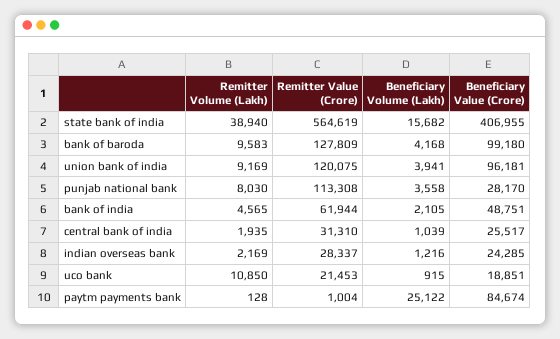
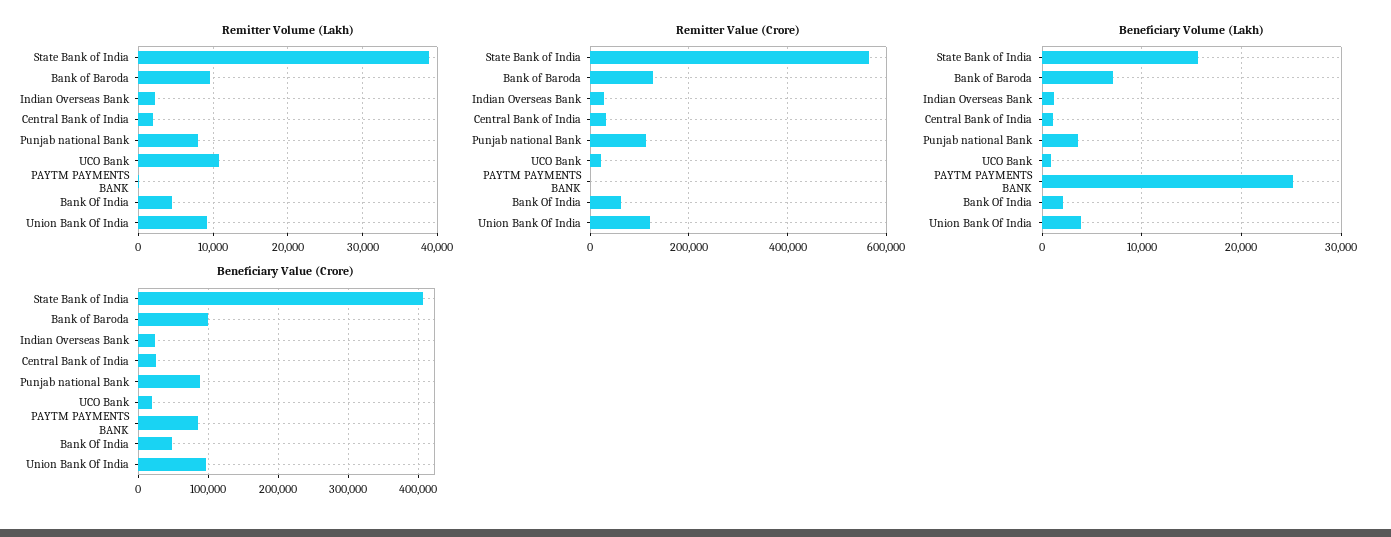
  {
    "Remitter Volume (Lakh)": {
      "state bank of india": 38940,
      "bank of baroda": 9583,
      "union bank of india": 9169,
      "punjab national bank": 8030,
      "bank of india": 4565,
      "central bank of india": 1935,
      "indian overseas bank": 2169,
      "uco bank": 10850,
      "paytm payments bank": 128
    },
    "Remitter Value (Crore)": {
      "state bank of india": 564619,
      "bank of baroda": 127809,
      "union bank of india": 120075,
      "punjab national bank": 113308,
      "bank of india": 61944,
      "central bank of india": 31310,
      "indian overseas bank": 28337,
      "uco bank": 21453,
      "paytm payments bank": 1004
    },
    "Beneficiary Volume (Lakh)": {
      "state bank of india": 15682,
-     "bank of baroda": 4168,
+     "bank of baroda": 7000,
      "union bank of india": 3941,
      "punjab national bank": 3558,
      "bank of india": 2105,
      "central bank of india": 1039,
      "indian overseas bank": 1216,
      "uco bank": 915,
      "paytm payments bank": 25122
    },
    "Beneficiary Value (Crore)": {
      "state bank of india": 406955,
      "bank of baroda": 99180,
      "union bank of india": 96181,
-     "punjab national bank": 28170,
+     "punjab national bank": 90000,
      "bank of india": 48751,
      "central bank of india": 25517,
      "indian overseas bank": 24285,
      "uco bank": 18851,
      "paytm payments bank": 84674
    }
  }

